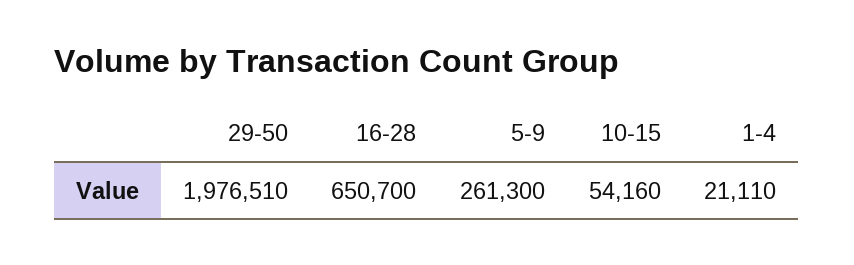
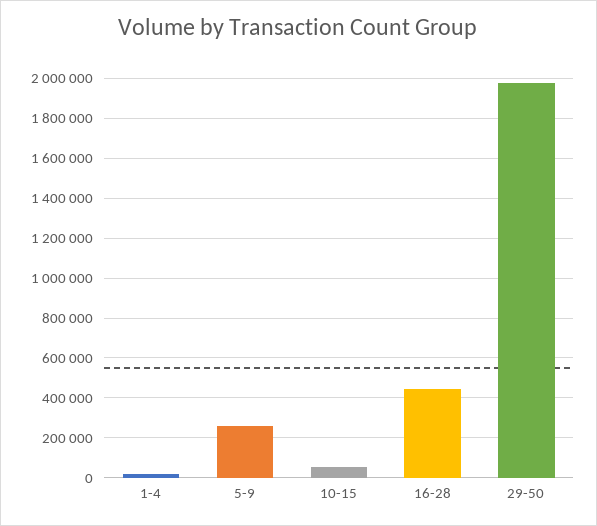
  {
    "29-50": 1976510,
-   "16-28": 650700,
+   "16-28": 450000,
    "5-9": 261300,
    "10-15": 54160,
    "1-4": 21110
  }

